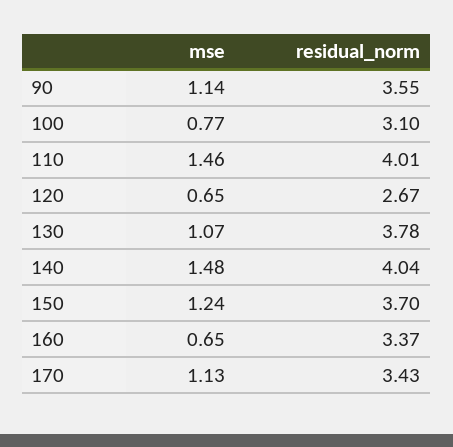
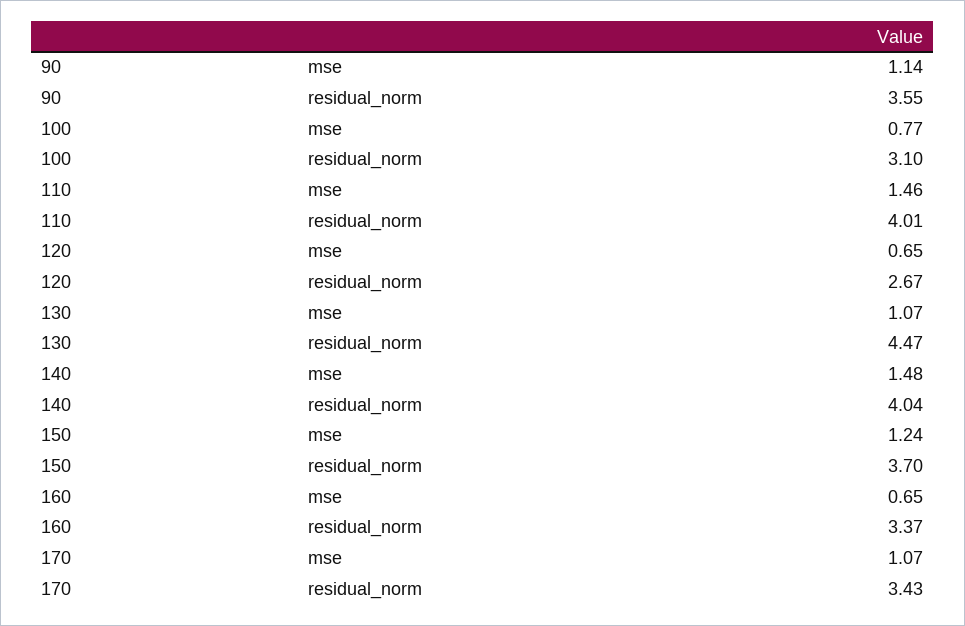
  {
    "mse": {
      "90": 1.14,
      "100": 0.77,
      "110": 1.46,
      "120": 0.65,
      "130": 1.07,
      "140": 1.48,
      "150": 1.24,
      "160": 0.65,
-     "170": 1.13
+     "170": 1.07
    },
    "residual_norm": {
      "90": 3.55,
      "100": 3.1,
      "110": 4.01,
      "120": 2.67,
-     "130": 3.78,
+     "130": 4.47,
      "140": 4.04,
      "150": 3.7,
      "160": 3.37,
      "170": 3.43
    }
  }

